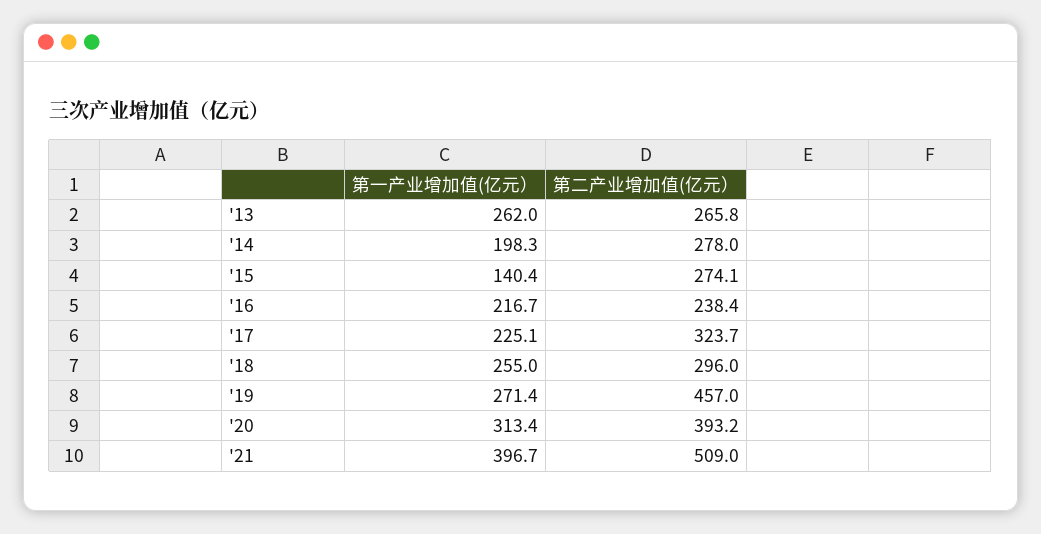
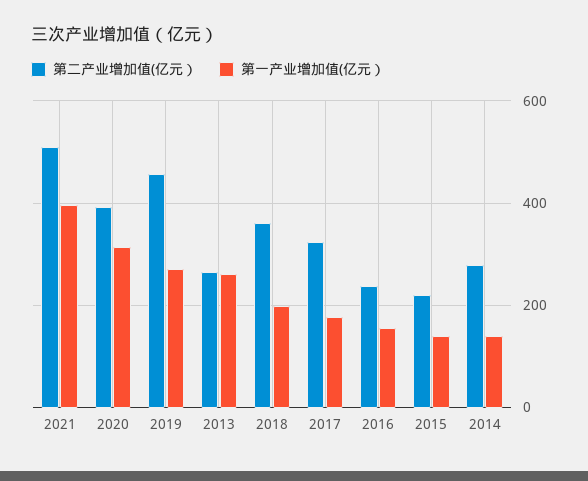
  {
    "第一产业增加值(亿元）": {
      "'13": 262,
-     "'14": 198.3,
+     "'14": 140,
      "'15": 140.4,
-     "'16": 216.7,
+     "'16": 160,
-     "'17": 225.1,
+     "'17": 180,
-     "'18": 255,
+     "'18": 200,
      "'19": 271.4,
      "'20": 313.4,
      "'21": 396.7
    },
    "第二产业增加值(亿元）": {
      "'13": 265.8,
      "'14": 278,
-     "'15": 274.1,
+     "'15": 220,
      "'16": 238.4,
      "'17": 323.7,
-     "'18": 296,
+     "'18": 360,
      "'19": 457,
      "'20": 393.2,
      "'21": 509
    }
  }

